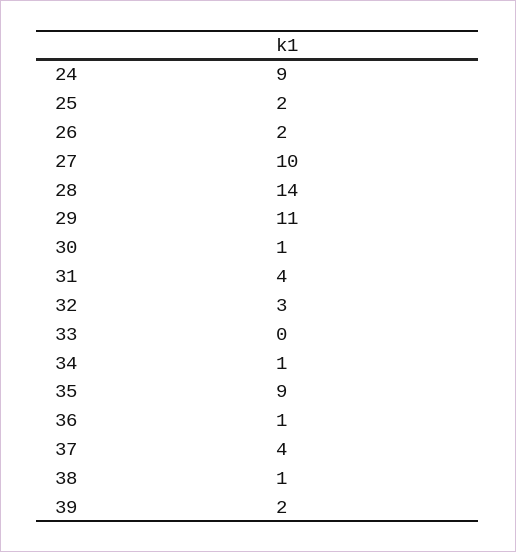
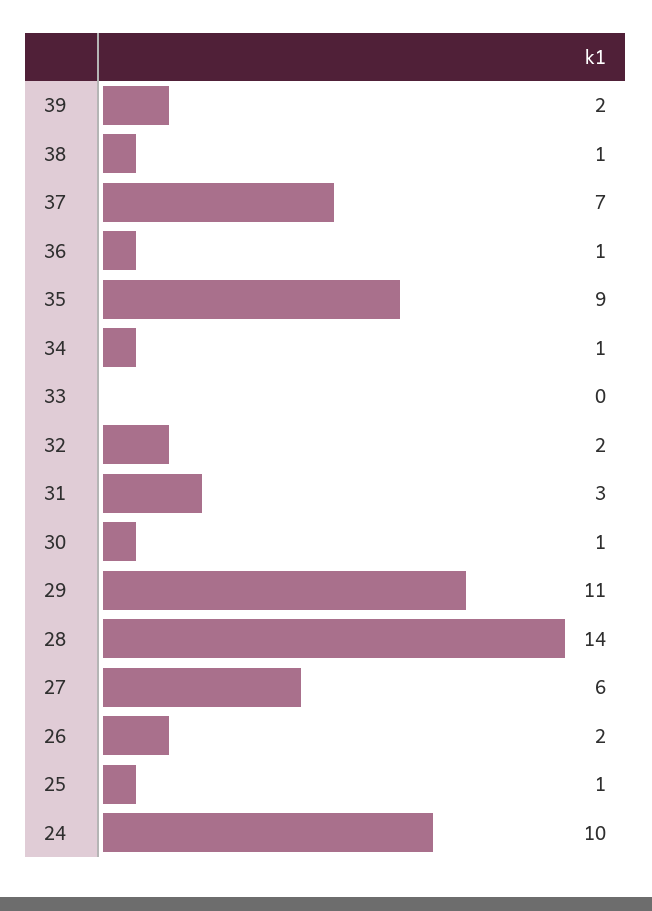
  {
-   "24": 9,
+   "24": 10,
-   "25": 2,
+   "25": 1,
    "26": 2,
-   "27": 10,
+   "27": 6,
    "28": 14,
    "29": 11,
    "30": 1,
-   "31": 4,
+   "31": 3,
-   "32": 3,
+   "32": 2,
    "33": 0,
    "34": 1,
    "35": 9,
    "36": 1,
-   "37": 4,
+   "37": 7,
    "38": 1,
    "39": 2
  }

